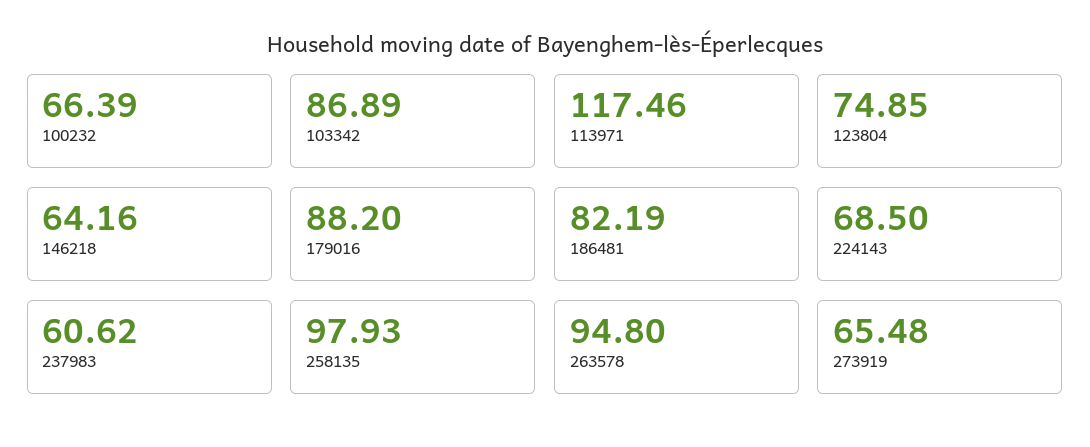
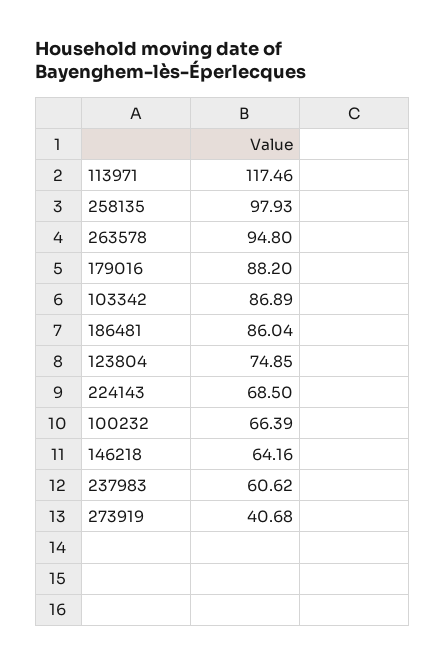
  {
    "100232": 66.39,
    "103342": 86.89,
    "113971": 117.46,
    "123804": 74.85,
    "146218": 64.16,
    "179016": 88.2,
-   "186481": 82.19,
+   "186481": 86.04,
    "224143": 68.5,
    "237983": 60.62,
    "258135": 97.93,
    "263578": 94.8,
-   "273919": 65.48
+   "273919": 40.68
  }

